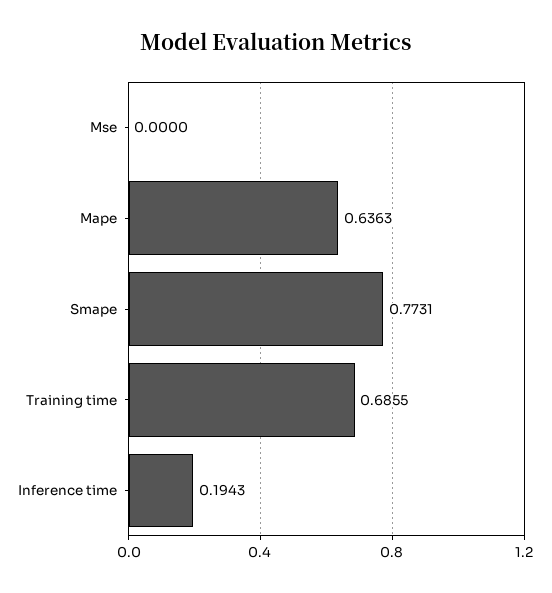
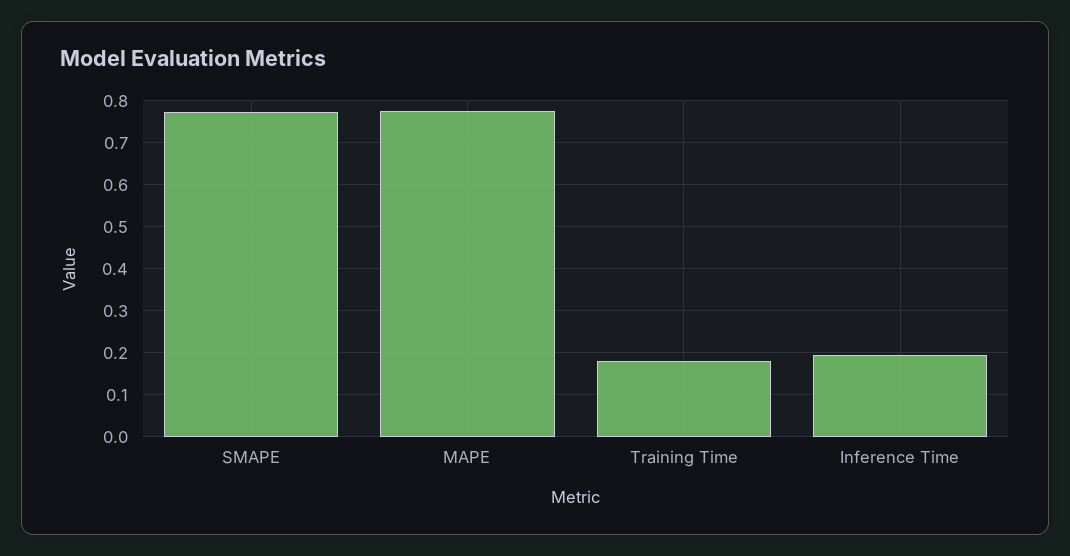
  {
-   "Mse": 0,
-   "Mape": 0.6363,
+   "Mape": 0.78,
    "Smape": 0.7731,
-   "Training time": 0.6855,
+   "Training time": 0.18,
    "Inference time": 0.1943
  }

